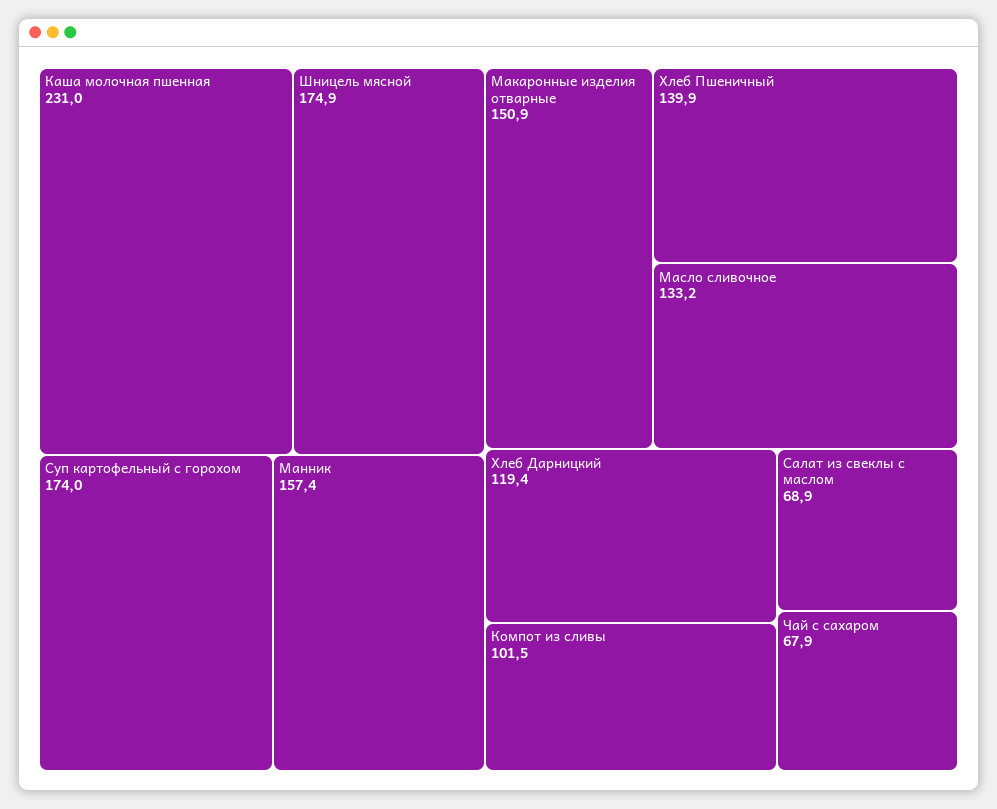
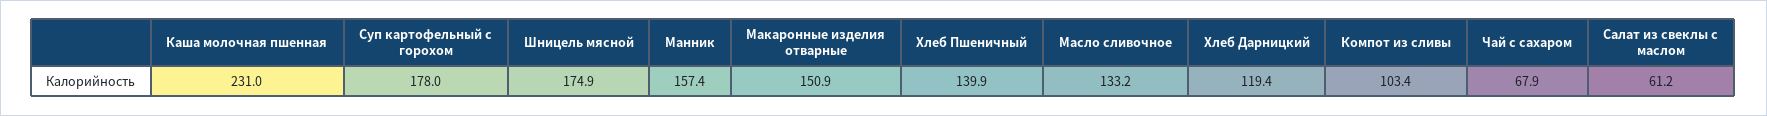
  {
    "Каша молочная пшенная": 231,
    "Шницель мясной": 174.9,
-   "Суп картофельный с горохом": 174,
+   "Суп картофельный с горохом": 178,
    "Манник": 157.4,
    "Макаронные изделия отварные": 150.9,
    "Хлеб Пшеничный": 139.9,
    "Масло сливочное": 133.2,
    "Хлеб Дарницкий": 119.4,
-   "Компот из сливы": 101.5,
+   "Компот из сливы": 103.4,
-   "Салат из свеклы с маслом": 68.9,
+   "Салат из свеклы с маслом": 61.2,
    "Чай с сахаром": 67.9
  }

